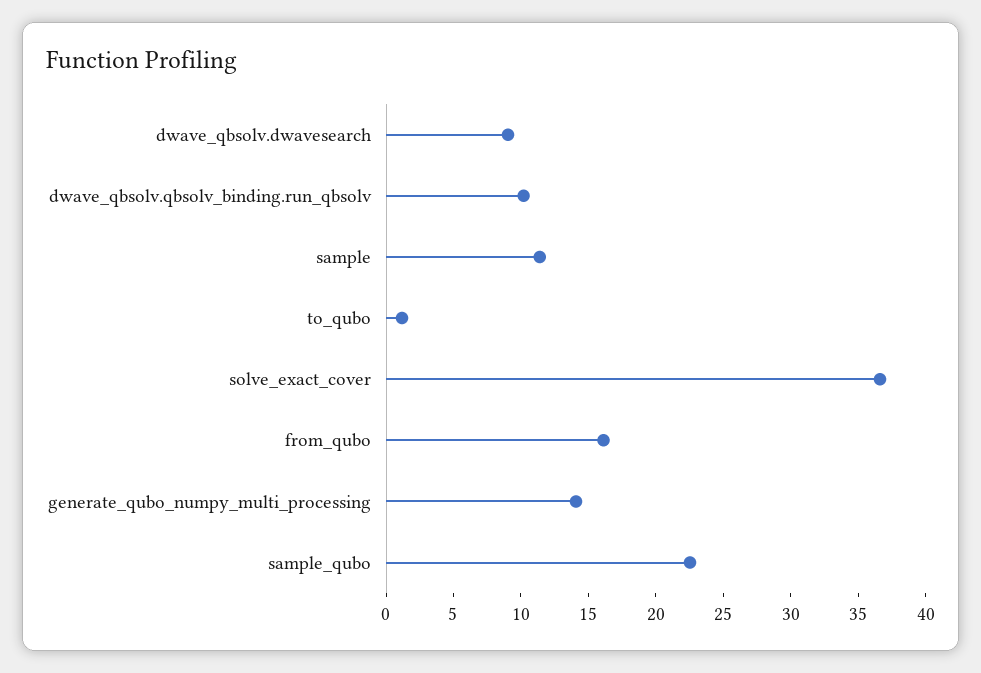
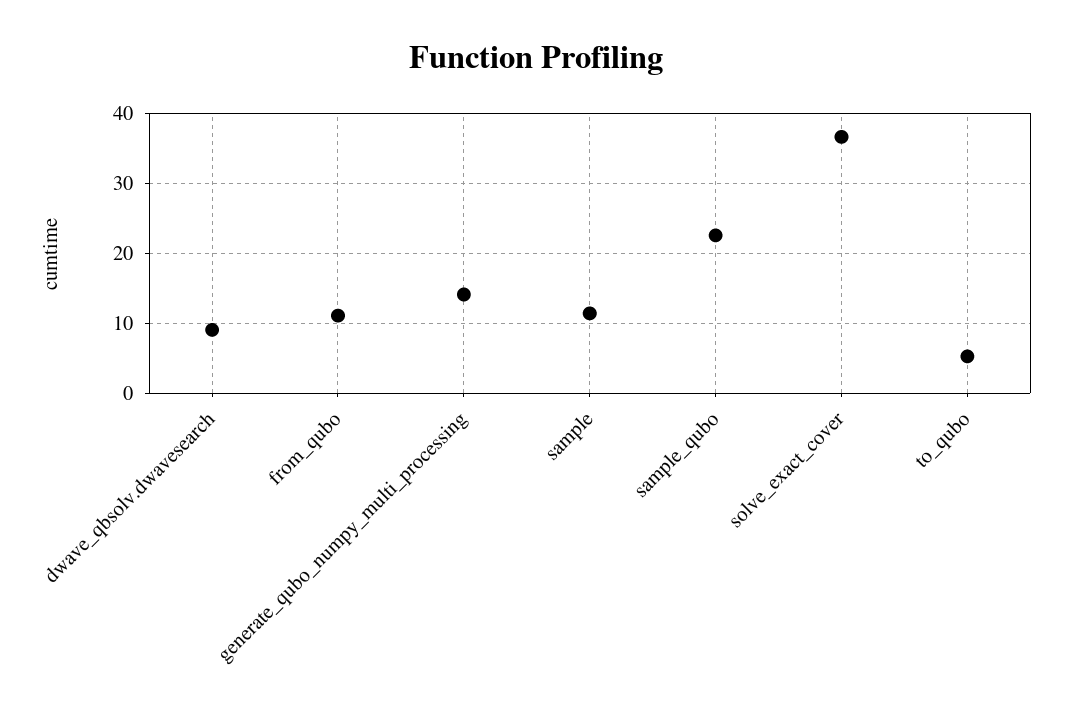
  {
    "dwave_qbsolv.dwavesearch": 9,
-   "dwave_qbsolv.qbsolv_binding.run_qbsolv": 10,
    "sample": 11,
-   "to_qubo": 1,
+   "to_qubo": 5,
    "solve_exact_cover": 37,
-   "from_qubo": 16,
+   "from_qubo": 11,
    "generate_qubo_numpy_multi_processing": 14,
    "sample_qubo": 23
  }

